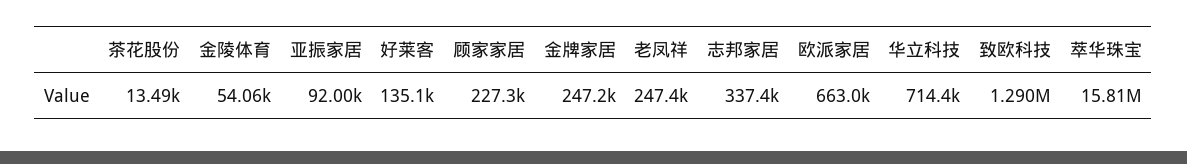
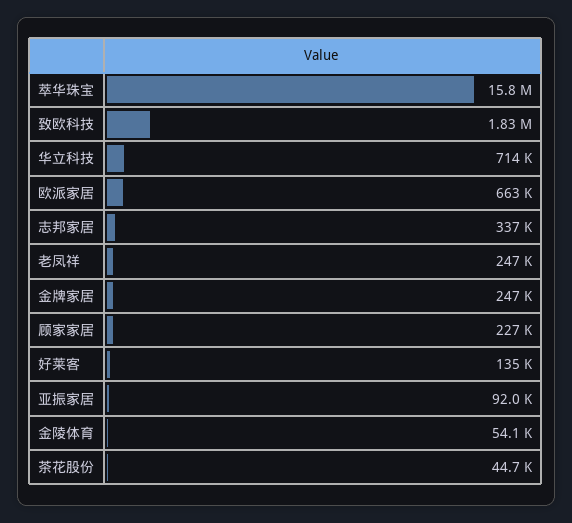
  {
-   "茶花股份": 13490,
+   "茶花股份": 44700,
    "金陵体育": 54060,
    "亚振家居": 92000,
    "好莱客": 135100,
    "顾家家居": 227300,
    "金牌家居": 247200,
    "老凤祥": 247400,
    "志邦家居": 337400,
    "欧派家居": 663000,
    "华立科技": 714400,
-   "致欧科技": 1290000,
+   "致欧科技": 1830000,
    "萃华珠宝": 15810000
  }

